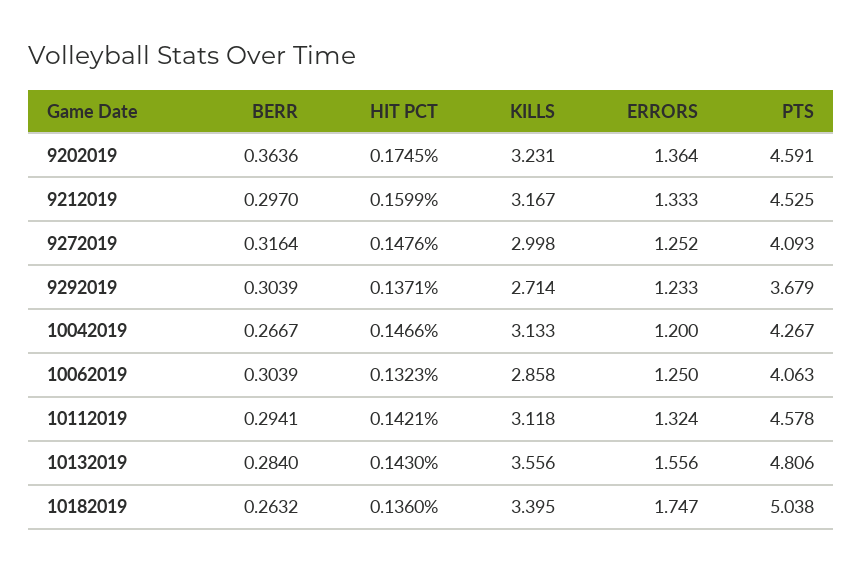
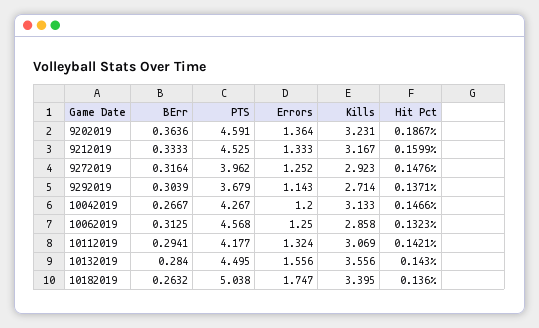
  {
    "BERR": {
      "9202019": 0.3636,
-     "9212019": 0.297,
+     "9212019": 0.3333,
      "9272019": 0.3164,
      "9292019": 0.3039,
      "10042019": 0.2667,
-     "10062019": 0.3039,
+     "10062019": 0.3125,
      "10112019": 0.2941,
      "10132019": 0.284,
      "10182019": 0.2632
    },
    "HIT PCT": {
-     "9202019": 0.1745,
+     "9202019": 0.1867,
      "9212019": 0.1599,
      "9272019": 0.1476,
      "9292019": 0.1371,
      "10042019": 0.1466,
      "10062019": 0.1323,
      "10112019": 0.1421,
      "10132019": 0.143,
      "10182019": 0.136
    },
    "KILLS": {
      "9202019": 3.231,
      "9212019": 3.167,
-     "9272019": 2.998,
+     "9272019": 2.923,
      "9292019": 2.714,
      "10042019": 3.133,
      "10062019": 2.858,
-     "10112019": 3.118,
+     "10112019": 3.069,
      "10132019": 3.556,
      "10182019": 3.395
    },
    "ERRORS": {
      "9202019": 1.364,
      "9212019": 1.333,
      "9272019": 1.252,
-     "9292019": 1.233,
+     "9292019": 1.143,
      "10042019": 1.2,
      "10062019": 1.25,
      "10112019": 1.324,
      "10132019": 1.556,
      "10182019": 1.747
    },
    "PTS": {
      "9202019": 4.591,
      "9212019": 4.525,
-     "9272019": 4.093,
+     "9272019": 3.962,
      "9292019": 3.679,
      "10042019": 4.267,
-     "10062019": 4.063,
+     "10062019": 4.568,
-     "10112019": 4.578,
+     "10112019": 4.177,
-     "10132019": 4.806,
+     "10132019": 4.495,
      "10182019": 5.038
    }
  }

